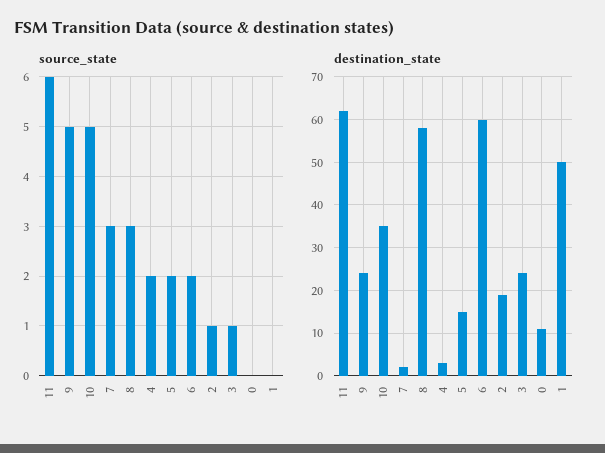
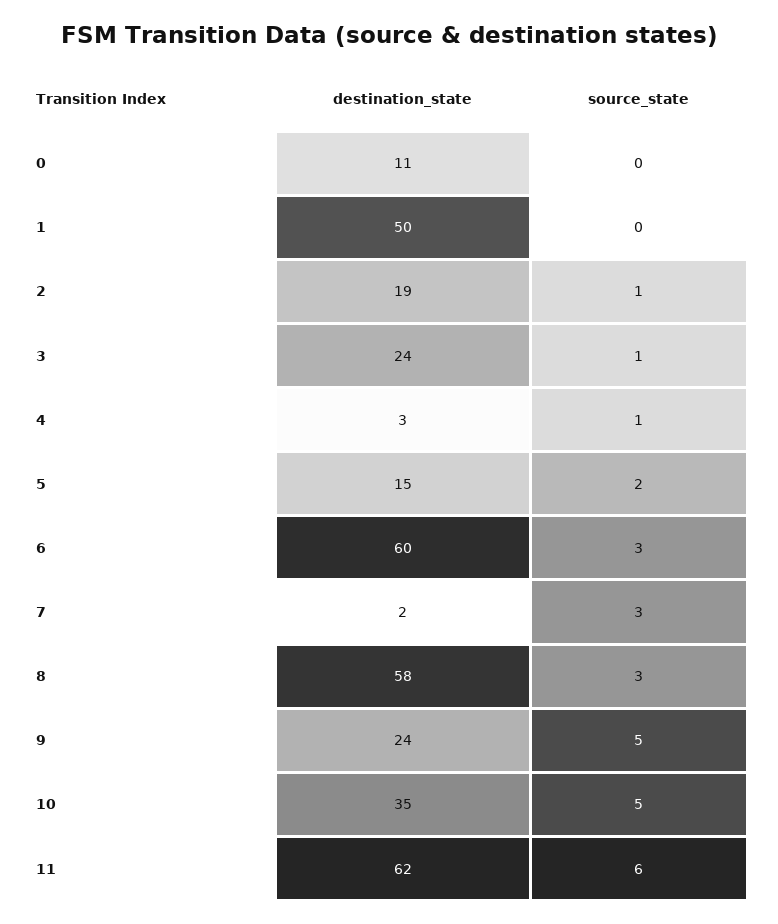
  {
    "source_state": {
      "11": 6,
      "9": 5,
      "10": 5,
      "7": 3,
      "8": 3,
-     "4": 2,
+     "4": 1,
      "5": 2,
-     "6": 2,
+     "6": 3,
      "2": 1,
      "3": 1,
      "0": 0,
      "1": 0
    },
    "destination_state": {
      "11": 62,
      "9": 24,
      "10": 35,
      "7": 2,
      "8": 58,
      "4": 3,
      "5": 15,
      "6": 60,
      "2": 19,
      "3": 24,
      "0": 11,
      "1": 50
    }
  }

